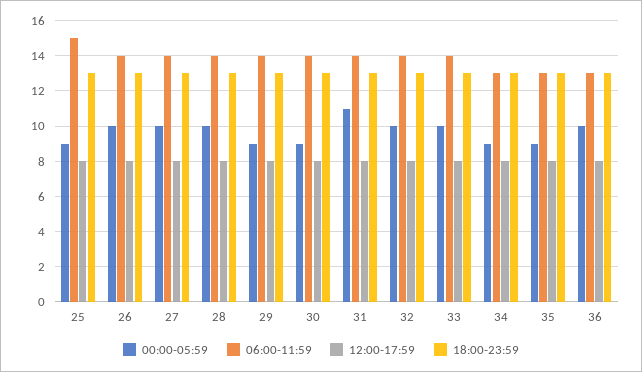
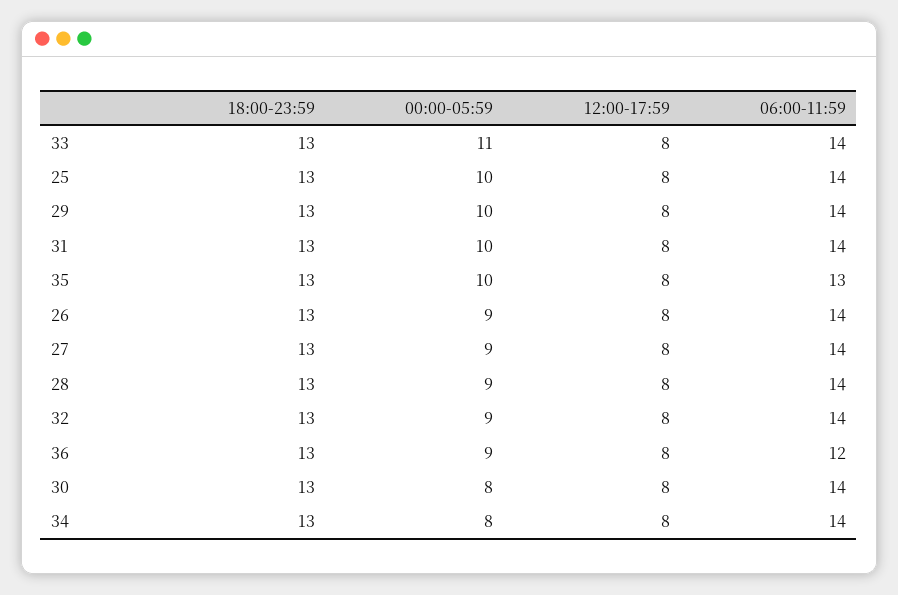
  {
    "00:00-05:59": {
-     "25": 9,
+     "25": 10,
-     "26": 10,
+     "26": 9,
-     "27": 10,
+     "27": 9,
-     "28": 10,
+     "28": 9,
-     "29": 9,
+     "29": 10,
-     "30": 9,
+     "30": 8,
-     "31": 11,
+     "31": 10,
-     "32": 10,
+     "32": 9,
-     "33": 10,
+     "33": 11,
-     "34": 9,
+     "34": 8,
-     "35": 9,
+     "35": 10,
-     "36": 10
+     "36": 9
    },
    "06:00-11:59": {
-     "25": 15,
+     "25": 14,
      "26": 14,
      "27": 14,
      "28": 14,
      "29": 14,
      "30": 14,
      "31": 14,
      "32": 14,
      "33": 14,
-     "34": 13,
+     "34": 14,
      "35": 13,
-     "36": 13
+     "36": 12
    },
    "12:00-17:59": {
      "25": 8,
      "26": 8,
      "27": 8,
      "28": 8,
      "29": 8,
      "30": 8,
      "31": 8,
      "32": 8,
      "33": 8,
      "34": 8,
      "35": 8,
      "36": 8
    },
    "18:00-23:59": {
      "25": 13,
      "26": 13,
      "27": 13,
      "28": 13,
      "29": 13,
      "30": 13,
      "31": 13,
      "32": 13,
      "33": 13,
      "34": 13,
      "35": 13,
      "36": 13
    }
  }

